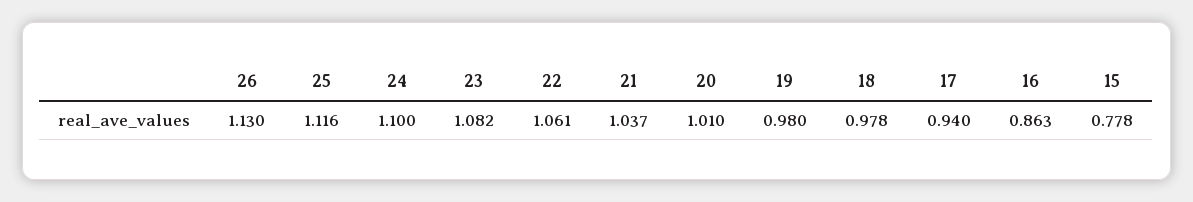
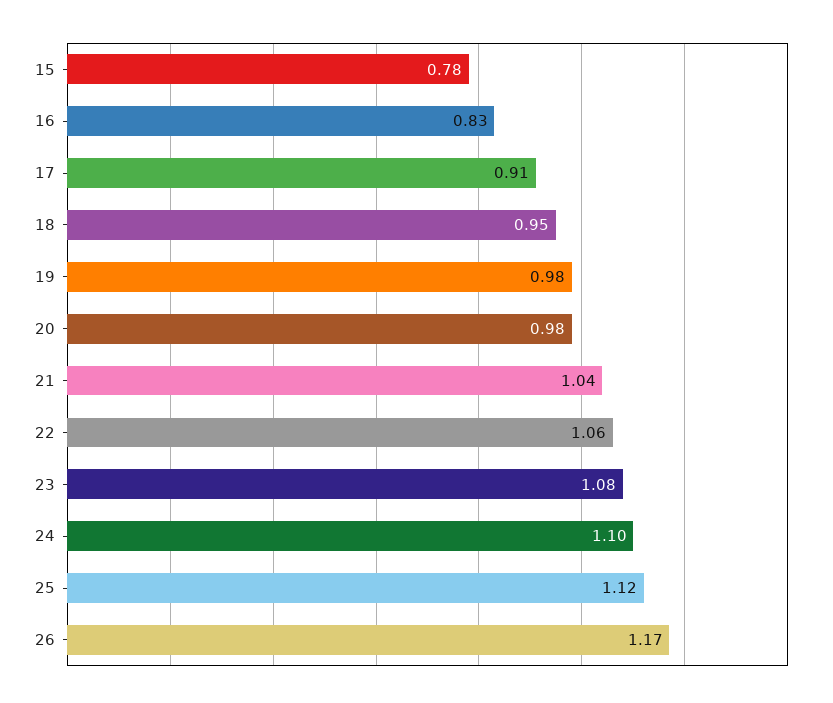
  {
-   "26": 1.13,
+   "26": 1.17,
    "25": 1.116,
    "24": 1.1,
    "23": 1.082,
    "22": 1.061,
    "21": 1.037,
-   "20": 1.01,
+   "20": 0.98,
    "19": 0.98,
-   "18": 0.978,
+   "18": 0.95,
-   "17": 0.94,
+   "17": 0.91,
-   "16": 0.863,
+   "16": 0.83,
    "15": 0.778
  }

